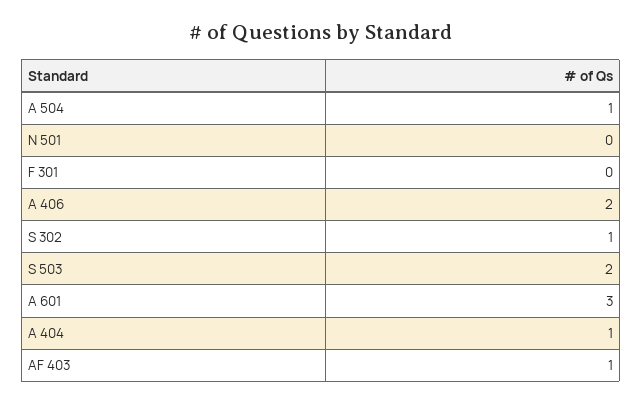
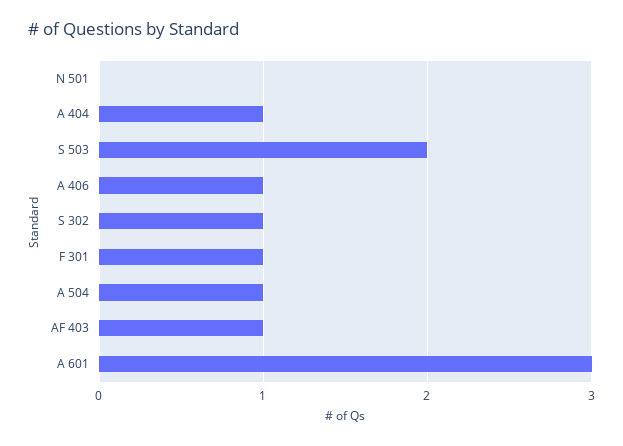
  {
    "A 504": 1,
    "N 501": 0,
-   "F 301": 0,
+   "F 301": 1,
-   "A 406": 2,
+   "A 406": 1,
    "S 302": 1,
    "S 503": 2,
    "A 601": 3,
    "A 404": 1,
    "AF 403": 1
  }

